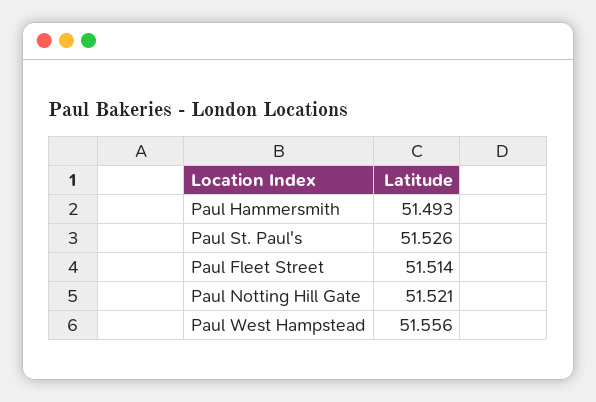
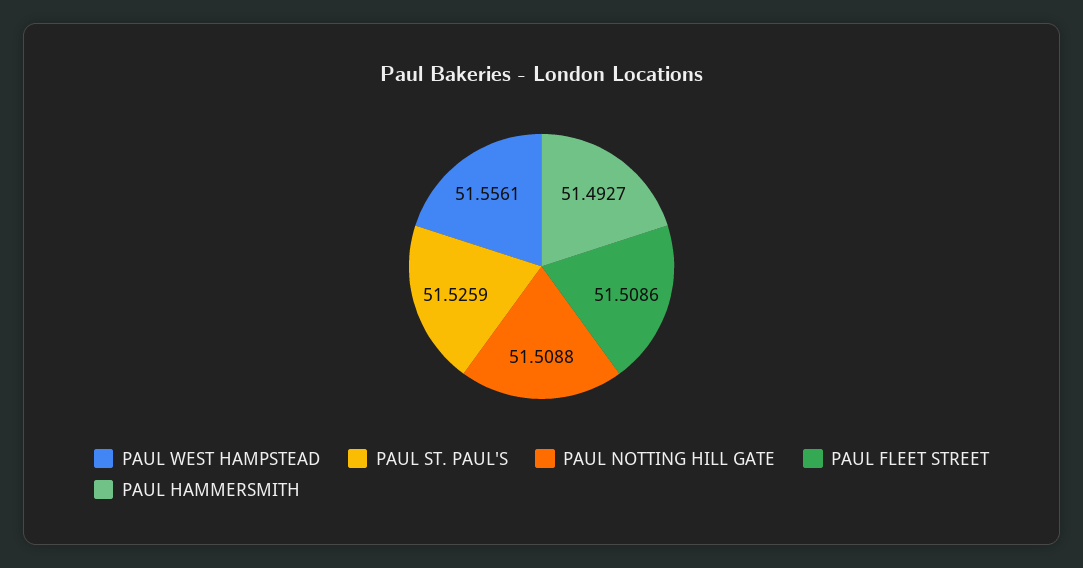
  {
    "Paul Hammersmith": 51.4927,
    "Paul St. Paul's": 51.5259,
-   "Paul Fleet Street": 51.514,
+   "Paul Fleet Street": 51.5086,
-   "Paul Notting Hill Gate": 51.521,
+   "Paul Notting Hill Gate": 51.5088,
    "Paul West Hampstead": 51.5561
  }

